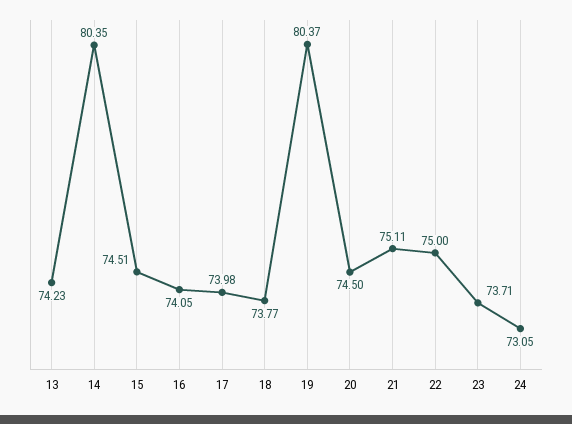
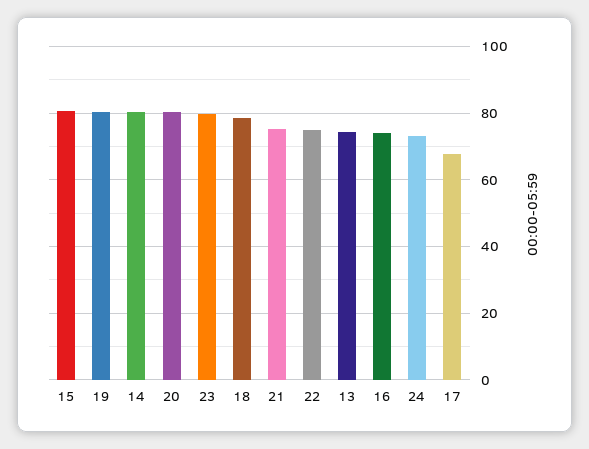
  {
    "13": 74.23,
    "14": 80.35,
-   "15": 74.51,
+   "15": 80,
    "16": 74.05,
-   "17": 73.98,
+   "17": 68,
-   "18": 73.77,
+   "18": 78,
    "19": 80.37,
-   "20": 74.5,
+   "20": 80,
    "21": 75.11,
    "22": 75,
-   "23": 73.71,
+   "23": 80,
    "24": 73.05
  }

